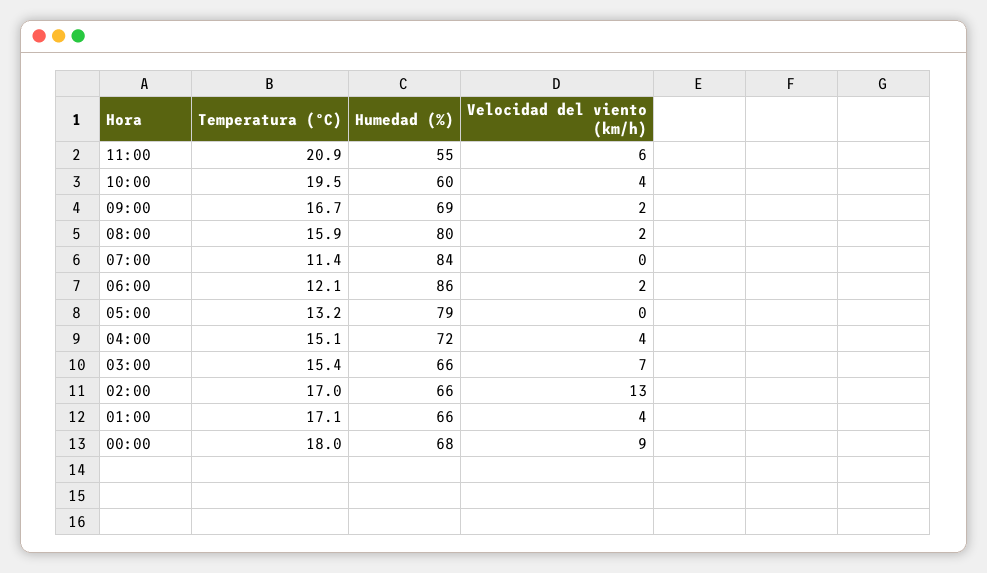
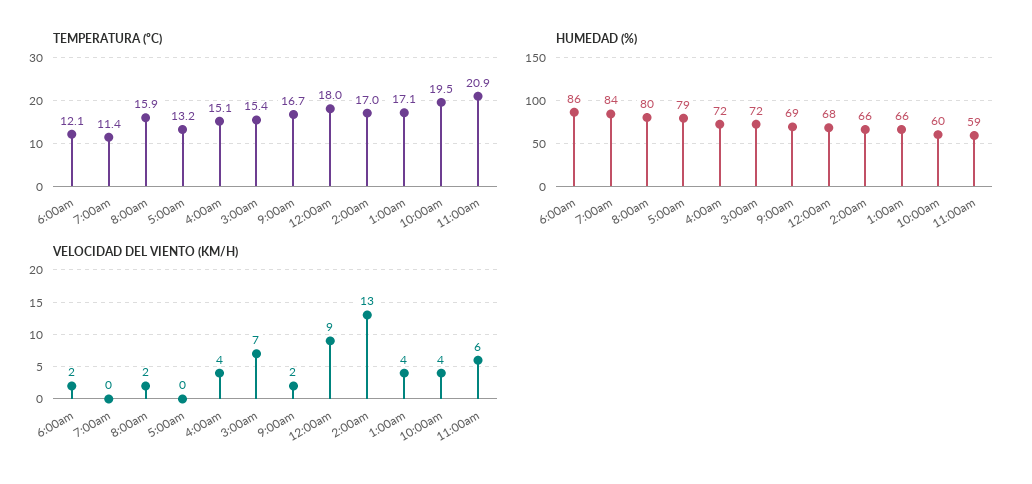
  {
    "Temperatura (ºC)": {
      "11:00": 20.9,
      "10:00": 19.5,
      "09:00": 16.7,
      "08:00": 15.9,
      "07:00": 11.4,
      "06:00": 12.1,
      "05:00": 13.2,
      "04:00": 15.1,
      "03:00": 15.4,
      "02:00": 17,
      "01:00": 17.1,
      "00:00": 18
    },
    "Humedad (%)": {
-     "11:00": 55,
+     "11:00": 59,
      "10:00": 60,
      "09:00": 69,
      "08:00": 80,
      "07:00": 84,
      "06:00": 86,
      "05:00": 79,
      "04:00": 72,
-     "03:00": 66,
+     "03:00": 72,
      "02:00": 66,
      "01:00": 66,
      "00:00": 68
    },
    "Velocidad del viento (km/h)": {
      "11:00": 6,
      "10:00": 4,
      "09:00": 2,
      "08:00": 2,
      "07:00": 0,
      "06:00": 2,
      "05:00": 0,
      "04:00": 4,
      "03:00": 7,
      "02:00": 13,
      "01:00": 4,
      "00:00": 9
    }
  }

